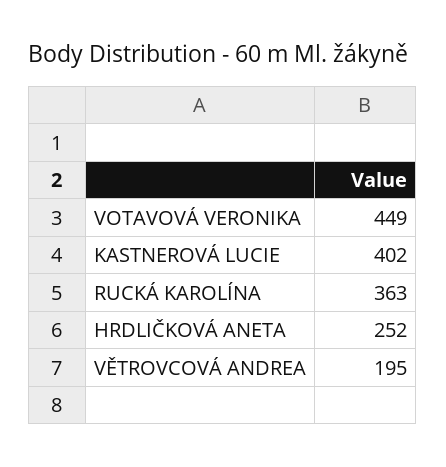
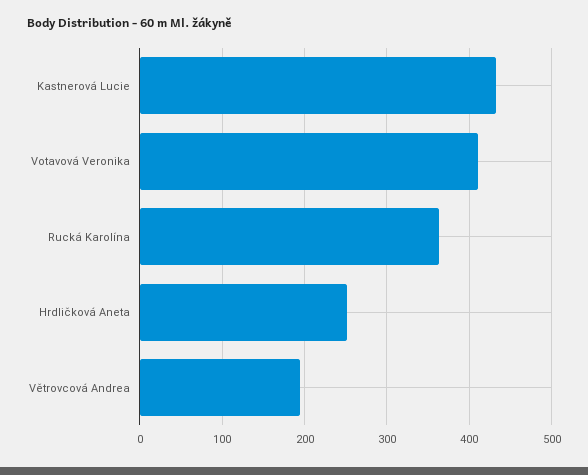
  {
-   "VOTAVOVÁ VERONIKA": 449,
+   "VOTAVOVÁ VERONIKA": 410,
-   "KASTNEROVÁ LUCIE": 402,
+   "KASTNEROVÁ LUCIE": 430,
    "RUCKÁ KAROLÍNA": 363,
    "HRDLIČKOVÁ ANETA": 252,
    "VĚTROVCOVÁ ANDREA": 195
  }

